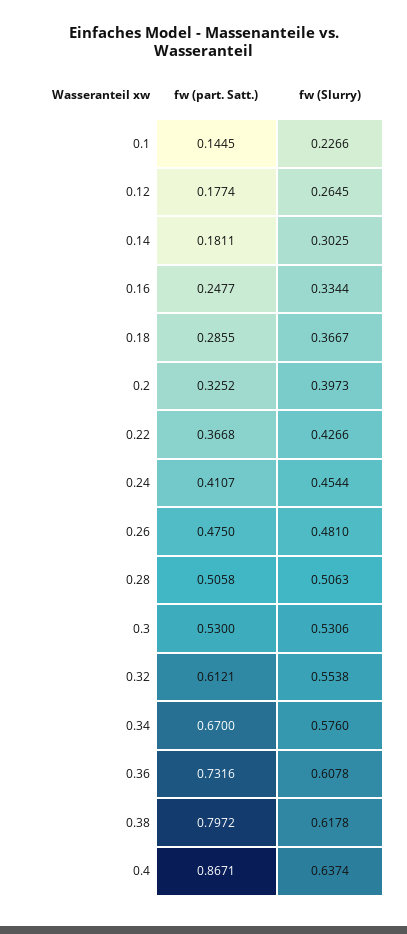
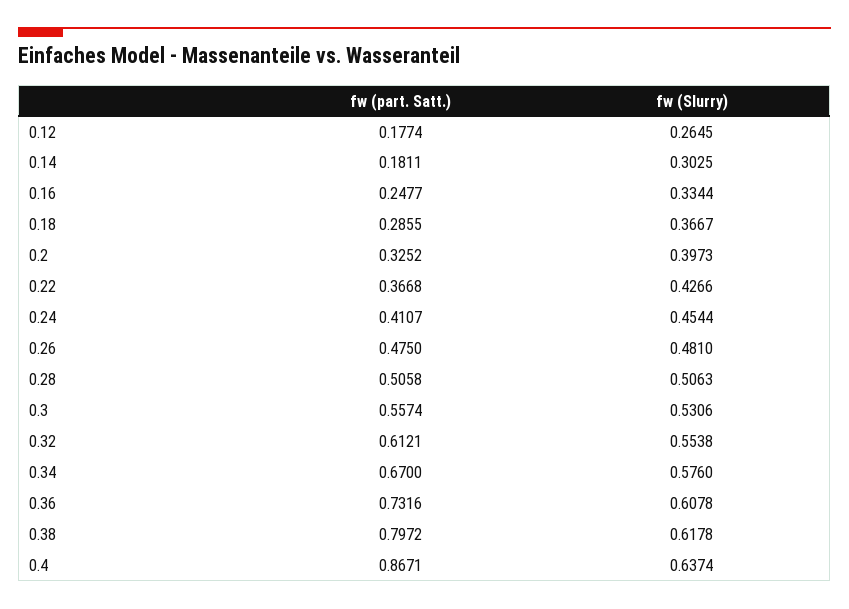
  {
    "fw (part. Satt.)": {
-     "0.1": 0.1445,
      "0.12": 0.1774,
      "0.14": 0.1811,
      "0.16": 0.2477,
      "0.18": 0.2855,
      "0.2": 0.3252,
      "0.22": 0.3668,
      "0.24": 0.4107,
      "0.26": 0.475,
      "0.28": 0.5058,
-     "0.3": 0.53,
+     "0.3": 0.5574,
      "0.32": 0.6121,
      "0.34": 0.67,
      "0.36": 0.7316,
      "0.38": 0.7972,
      "0.4": 0.8671
    },
    "fw (Slurry)": {
-     "0.1": 0.2266,
      "0.12": 0.2645,
      "0.14": 0.3025,
      "0.16": 0.3344,
      "0.18": 0.3667,
      "0.2": 0.3973,
      "0.22": 0.4266,
      "0.24": 0.4544,
      "0.26": 0.481,
      "0.28": 0.5063,
      "0.3": 0.5306,
      "0.32": 0.5538,
      "0.34": 0.576,
      "0.36": 0.6078,
      "0.38": 0.6178,
      "0.4": 0.6374
    }
  }

